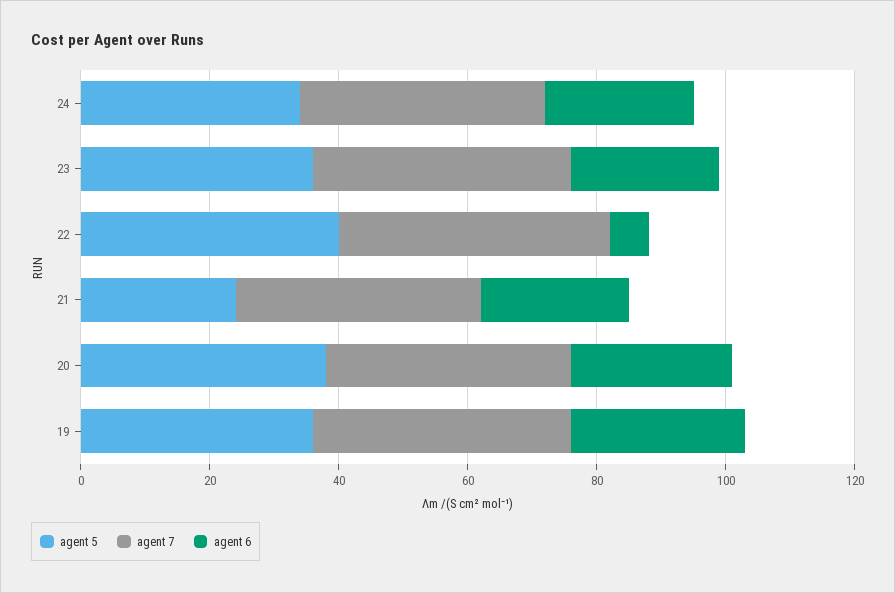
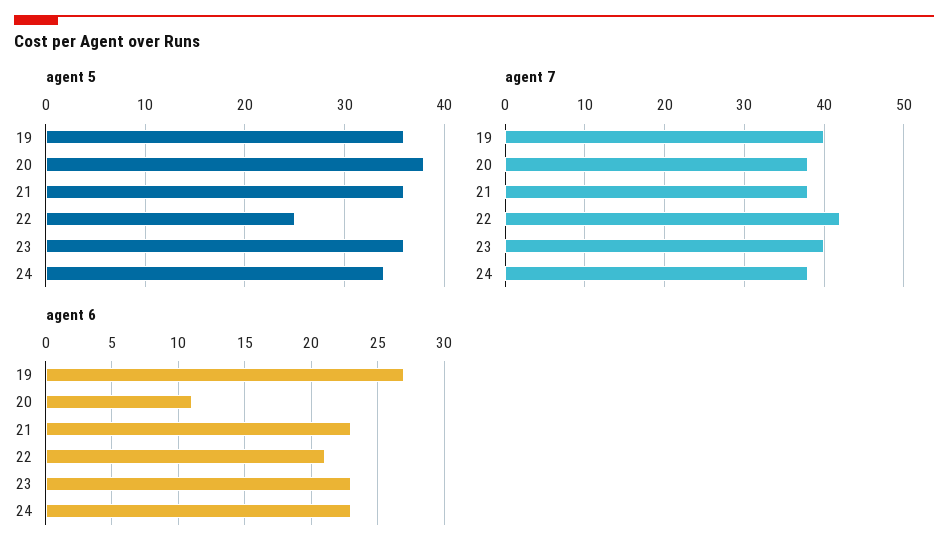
  {
    "agent 5": {
      "24": 34,
      "23": 36,
-     "22": 40,
+     "22": 25,
-     "21": 25,
+     "21": 36,
      "20": 38,
      "19": 36
    },
    "agent 7": {
      "24": 38,
      "23": 40,
      "22": 42,
      "21": 38,
      "20": 38,
      "19": 40
    },
    "agent 6": {
      "24": 23,
      "23": 23,
-     "22": 5,
+     "22": 21,
      "21": 23,
-     "20": 25,
+     "20": 11,
      "19": 27
    }
  }

